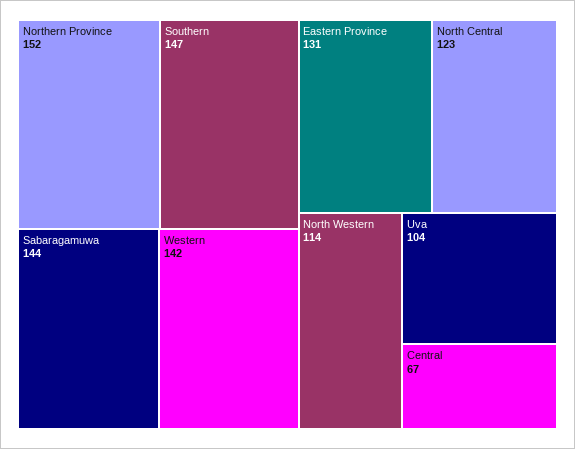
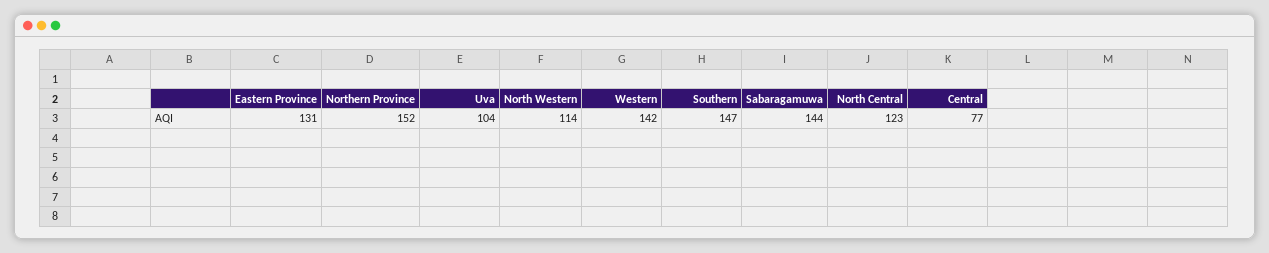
  {
    "Northern Province": 152,
    "Southern": 147,
    "Sabaragamuwa": 144,
    "Western": 142,
    "Eastern Province": 131,
    "North Central": 123,
    "North Western": 114,
    "Uva": 104,
-   "Central": 67
+   "Central": 77
  }

